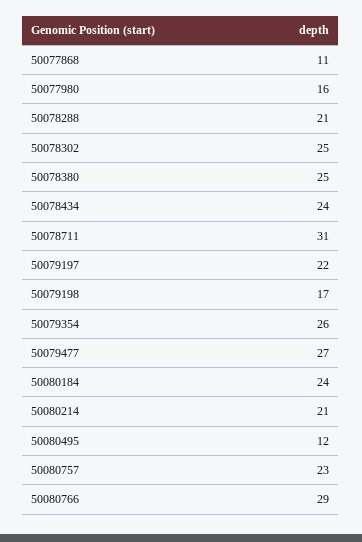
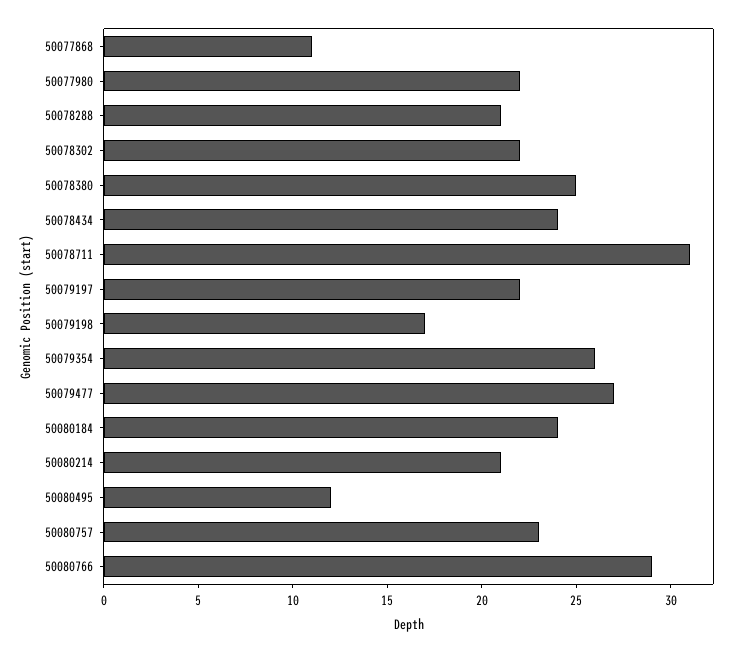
  {
    "50077868": 11,
-   "50077980": 16,
+   "50077980": 22,
    "50078288": 21,
-   "50078302": 25,
+   "50078302": 22,
    "50078380": 25,
    "50078434": 24,
    "50078711": 31,
    "50079197": 22,
    "50079198": 17,
    "50079354": 26,
    "50079477": 27,
    "50080184": 24,
    "50080214": 21,
    "50080495": 12,
    "50080757": 23,
    "50080766": 29
  }

